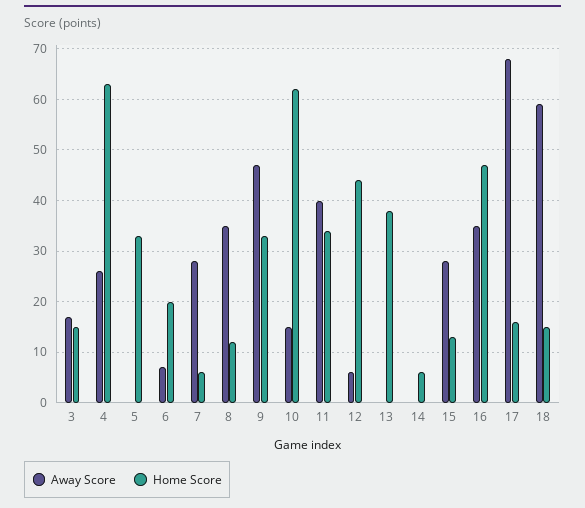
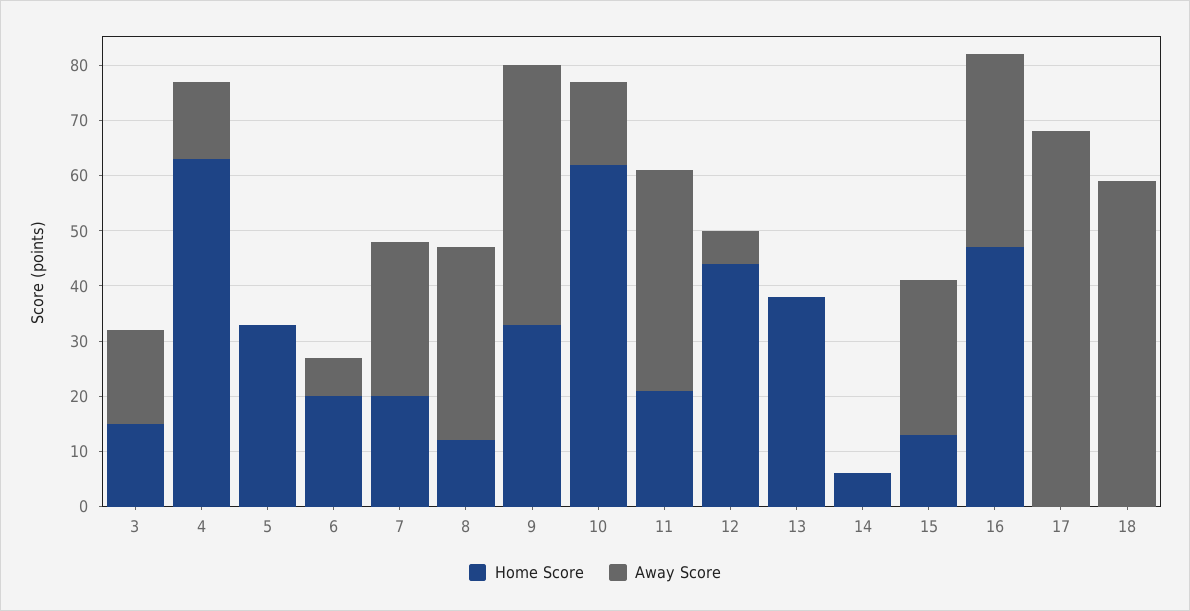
  {
    "Away Score": {
      "3": 15,
-     "4": 25,
+     "4": 15,
      "5": 0,
      "6": 5,
      "7": 30,
      "8": 35,
      "9": 45,
      "10": 15,
      "11": 40,
      "12": 5,
      "13": 0,
      "14": 0,
      "15": 30,
      "16": 35,
      "17": 70,
      "18": 60
    },
    "Home Score": {
      "3": 15,
      "4": 65,
      "5": 35,
      "6": 20,
-     "7": 5,
+     "7": 20,
      "8": 10,
      "9": 35,
      "10": 60,
-     "11": 35,
+     "11": 20,
      "12": 45,
      "13": 40,
      "14": 5,
      "15": 15,
      "16": 45,
-     "17": 15,
+     "17": 0,
-     "18": 15
+     "18": 0
    }
  }

